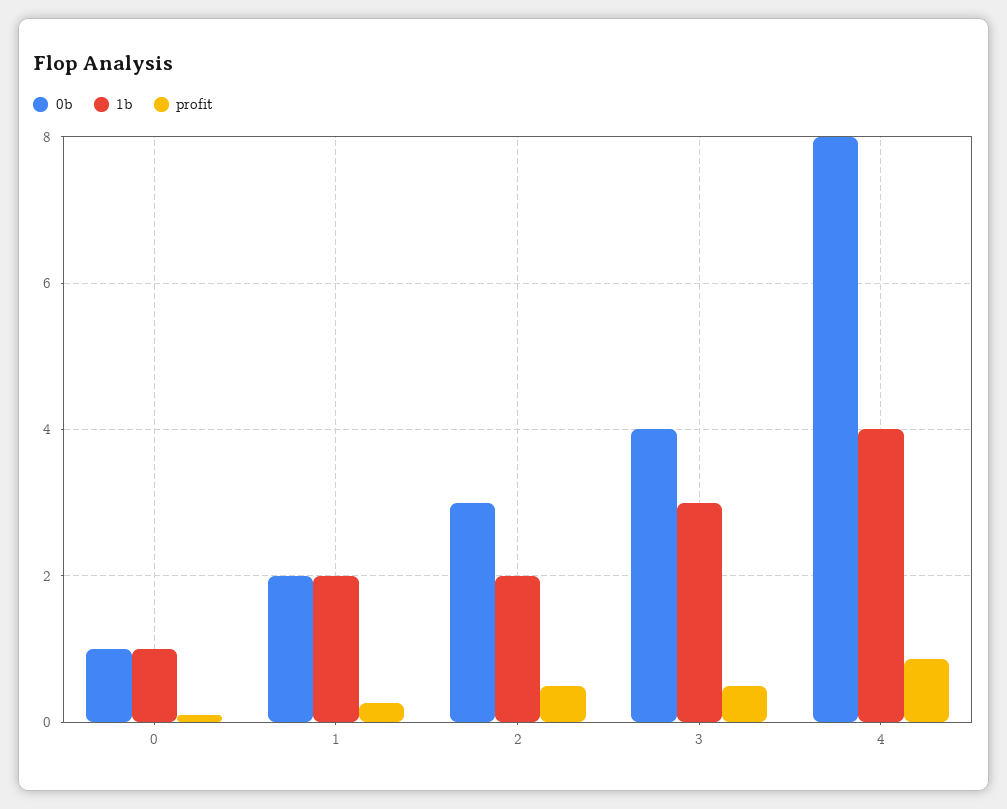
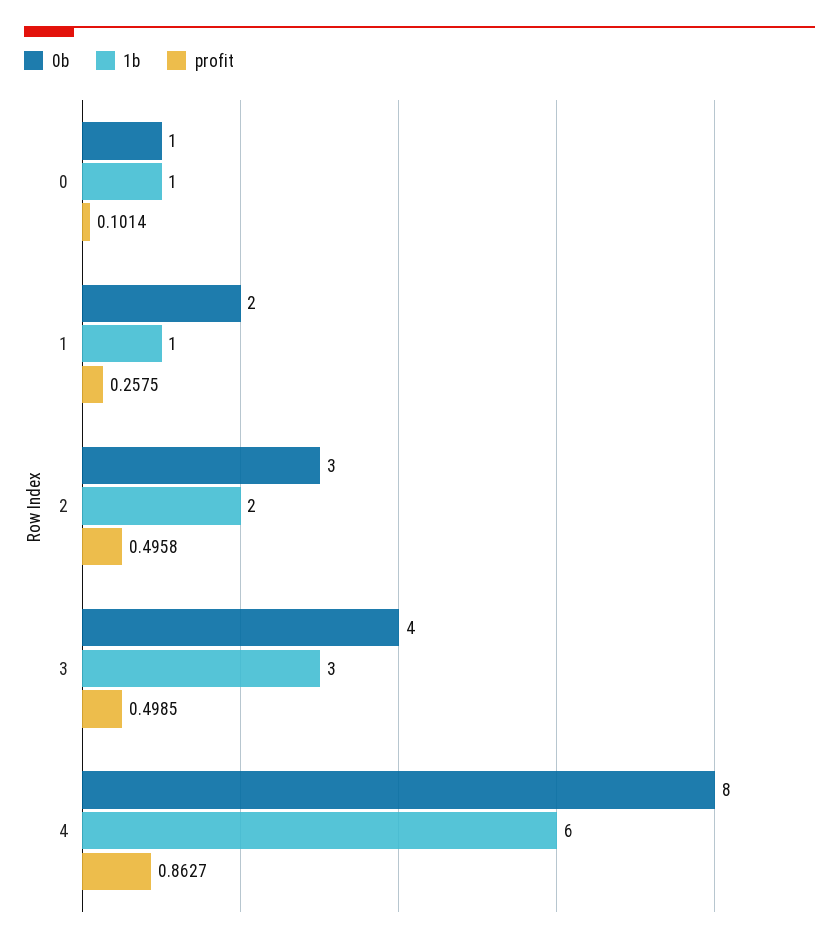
  {
    "0b": {
      "0": 1,
      "1": 2,
      "2": 3,
      "3": 4,
      "4": 8
    },
    "1b": {
      "0": 1,
-     "1": 2,
+     "1": 1,
      "2": 2,
      "3": 3,
-     "4": 4
+     "4": 6
    },
    "profit": {
      "0": 0.1014,
      "1": 0.2575,
      "2": 0.4958,
      "3": 0.4985,
      "4": 0.8627
    }
  }

